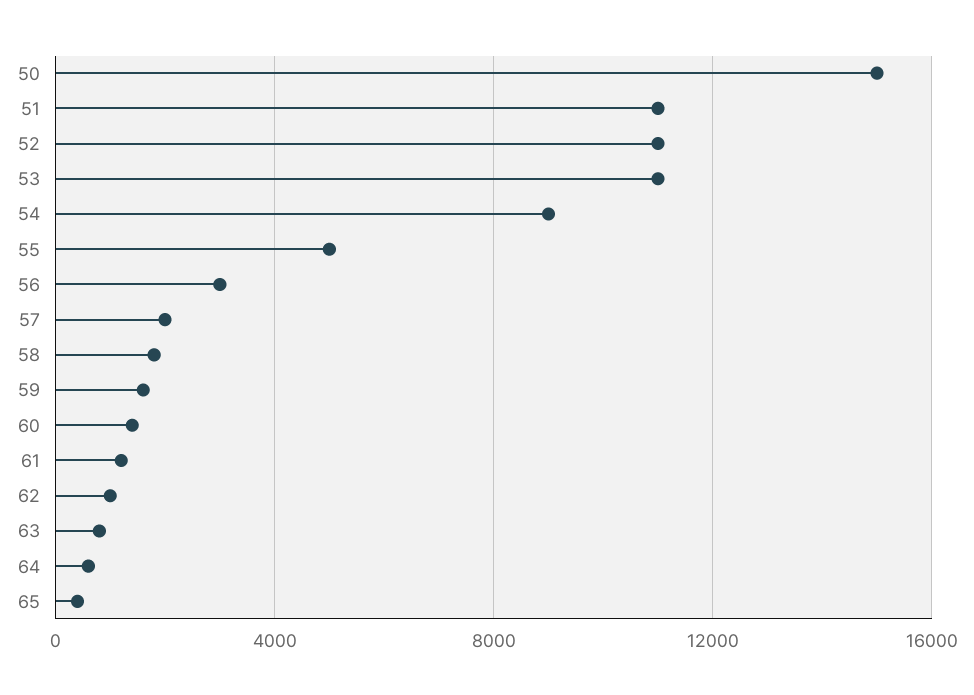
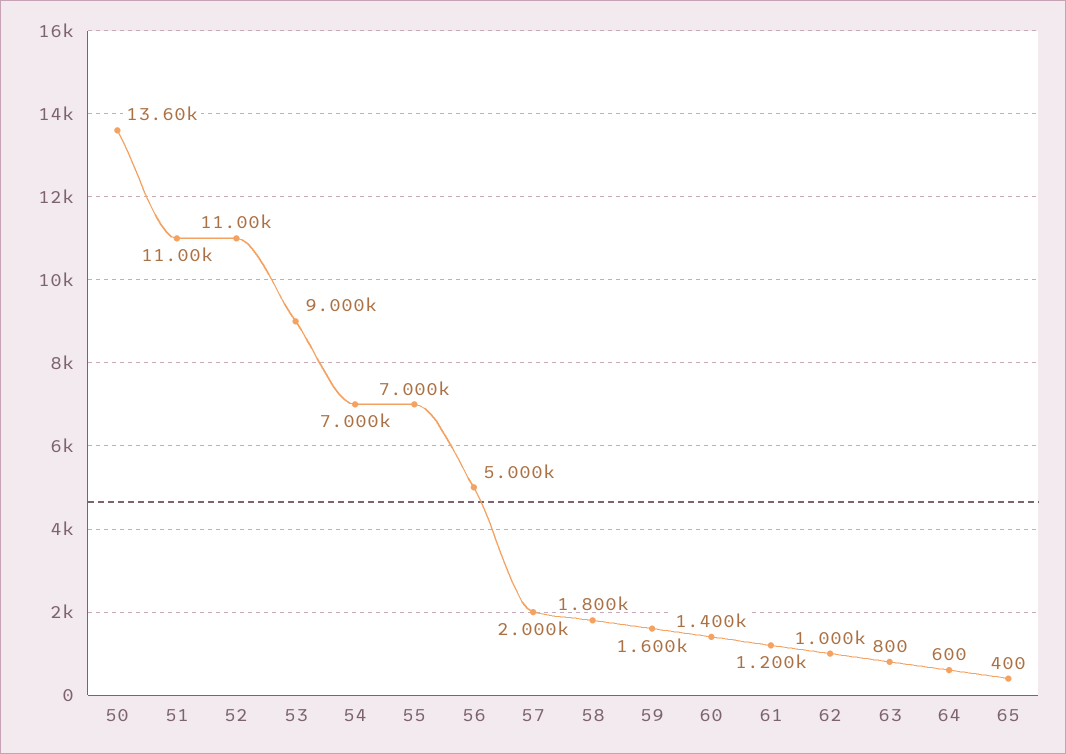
  {
-   "50": 15000,
+   "50": 13600,
    "51": 11000,
    "52": 11000,
-   "53": 11000,
+   "53": 9000,
-   "54": 9000,
+   "54": 7000,
-   "55": 5000,
+   "55": 7000,
-   "56": 3000,
+   "56": 5000,
    "57": 2000,
    "58": 1800,
    "59": 1600,
    "60": 1400,
    "61": 1200,
    "62": 1000,
    "63": 800,
    "64": 600,
    "65": 400
  }

